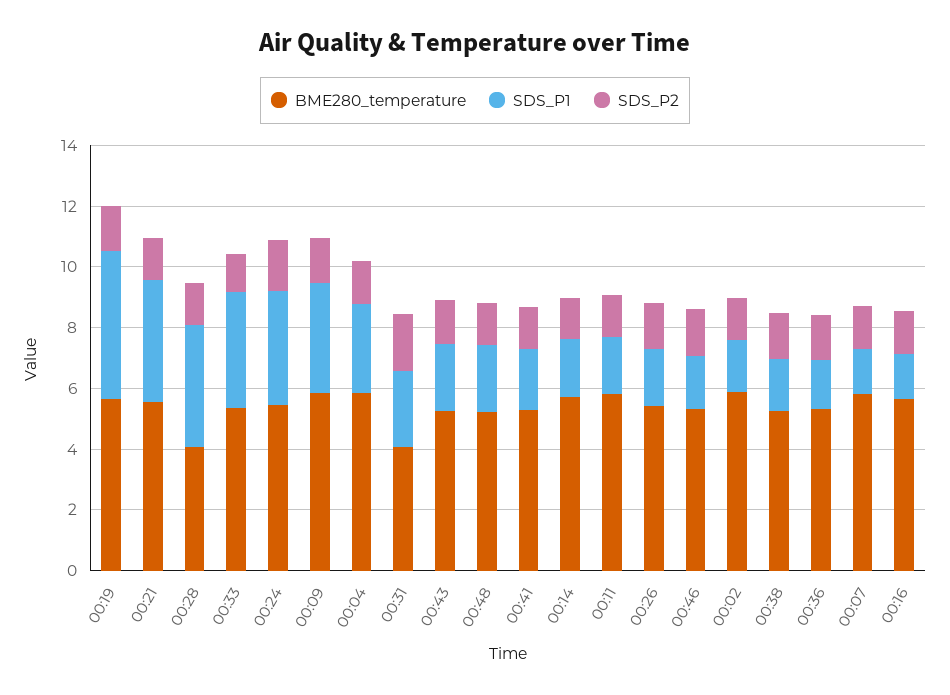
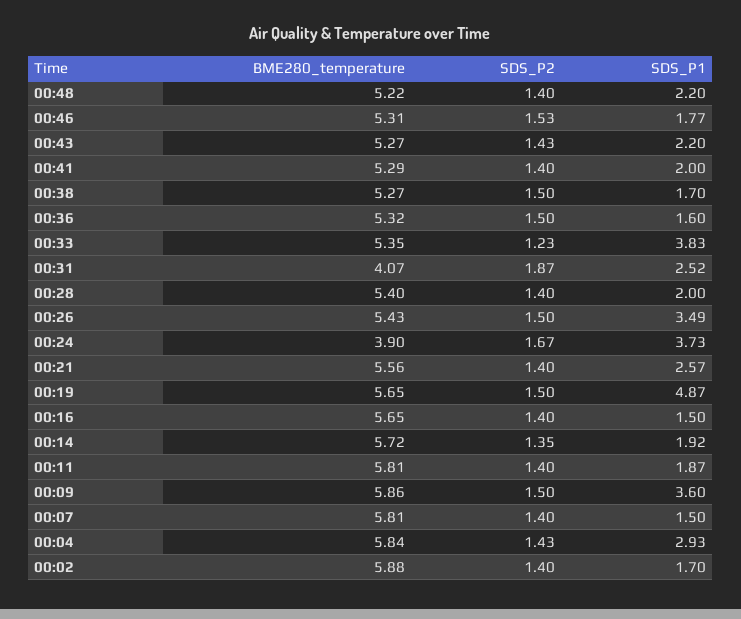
  {
    "BME280_temperature": {
      "00:19": 5.65,
      "00:21": 5.56,
-     "00:28": 4,
+     "00:28": 5.4,
      "00:33": 5.35,
-     "00:24": 5.5,
+     "00:24": 3.9,
      "00:09": 5.86,
      "00:04": 5.84,
      "00:31": 4.07,
      "00:43": 5.27,
      "00:48": 5.22,
      "00:41": 5.29,
      "00:14": 5.72,
      "00:11": 5.81,
      "00:26": 5.43,
      "00:46": 5.31,
      "00:02": 5.88,
      "00:38": 5.27,
      "00:36": 5.32,
      "00:07": 5.81,
      "00:16": 5.65
    },
    "SDS_P1": {
      "00:19": 4.87,
-     "00:21": 4,
+     "00:21": 2.57,
-     "00:28": 4,
+     "00:28": 2,
      "00:33": 3.83,
      "00:24": 3.73,
      "00:09": 3.6,
      "00:04": 2.93,
      "00:31": 2.52,
      "00:43": 2.2,
      "00:48": 2.2,
      "00:41": 2,
      "00:14": 1.92,
      "00:11": 1.87,
-     "00:26": 2,
+     "00:26": 3.49,
      "00:46": 1.77,
      "00:02": 1.7,
      "00:38": 1.7,
      "00:36": 1.6,
      "00:07": 1.5,
      "00:16": 1.5
    },
    "SDS_P2": {
      "00:19": 1.5,
      "00:21": 1.4,
      "00:28": 1.4,
      "00:33": 1.23,
      "00:24": 1.67,
      "00:09": 1.5,
      "00:04": 1.43,
      "00:31": 1.87,
      "00:43": 1.43,
      "00:48": 1.4,
      "00:41": 1.4,
      "00:14": 1.35,
      "00:11": 1.4,
      "00:26": 1.5,
      "00:46": 1.53,
      "00:02": 1.4,
      "00:38": 1.5,
      "00:36": 1.5,
      "00:07": 1.4,
      "00:16": 1.4
    }
  }

